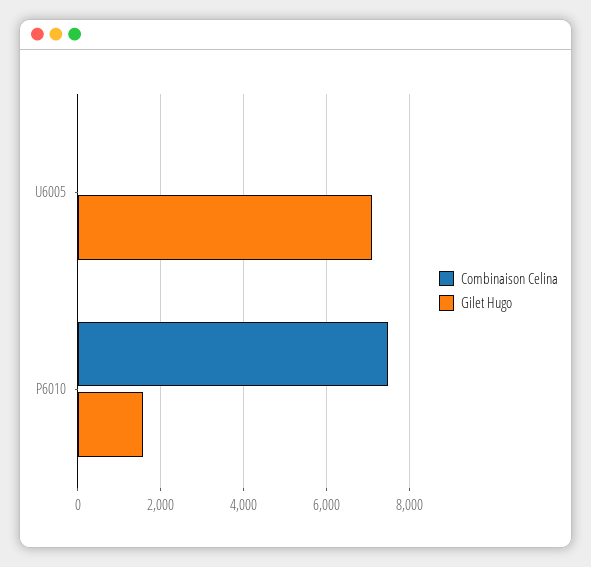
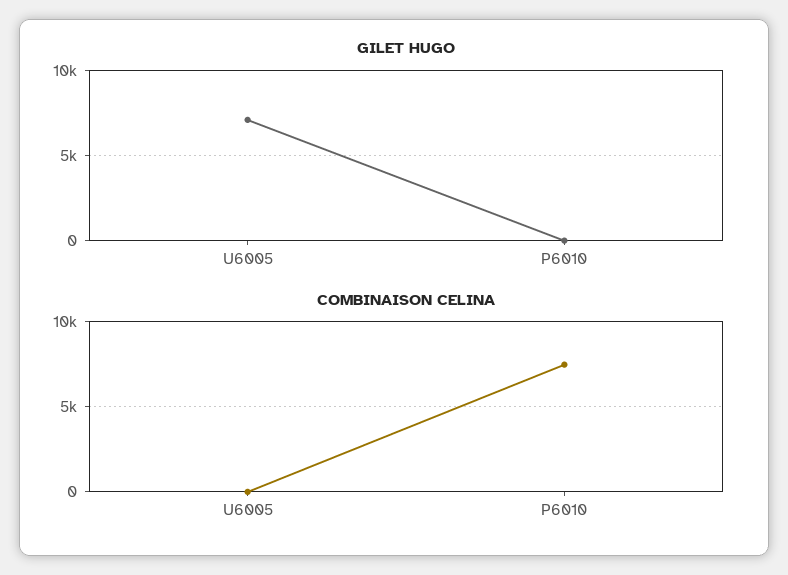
  {
    "Combinaison Celina": {
      "U6005": 0,
      "P6010": 7400
    },
    "Gilet Hugo": {
      "U6005": 7000,
-     "P6010": 1600
+     "P6010": 0
    }
  }

